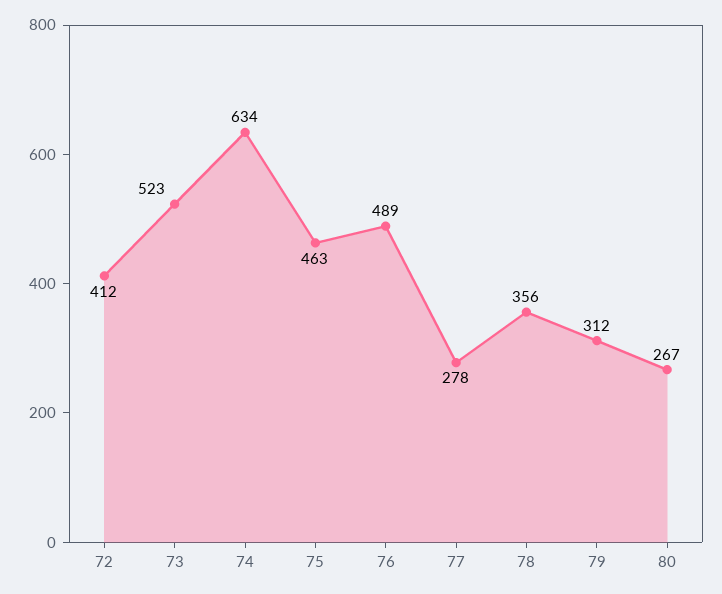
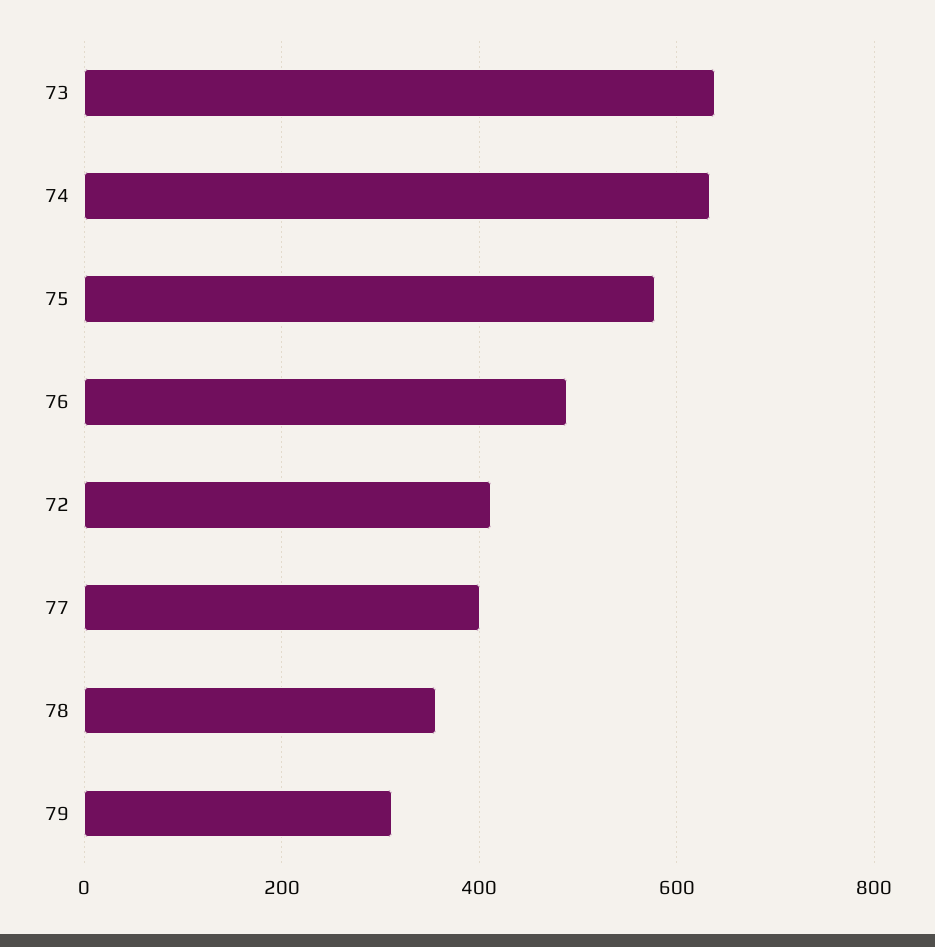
  {
    "72": 412,
-   "73": 523,
+   "73": 640,
    "74": 634,
-   "75": 463,
+   "75": 580,
    "76": 489,
-   "77": 278,
+   "77": 400,
    "78": 356,
-   "79": 312,
+   "79": 312
-   "80": 267
  }

